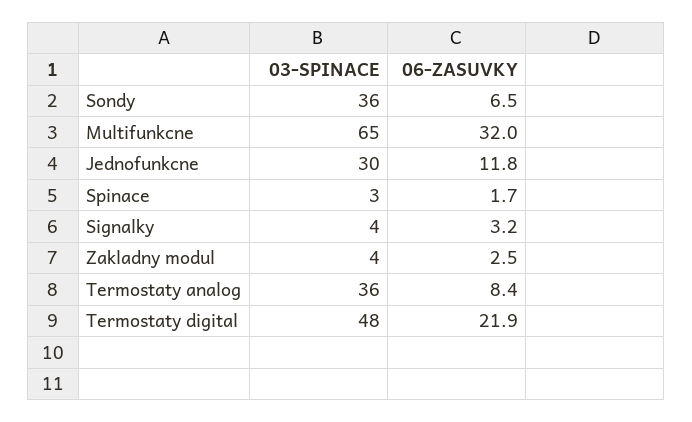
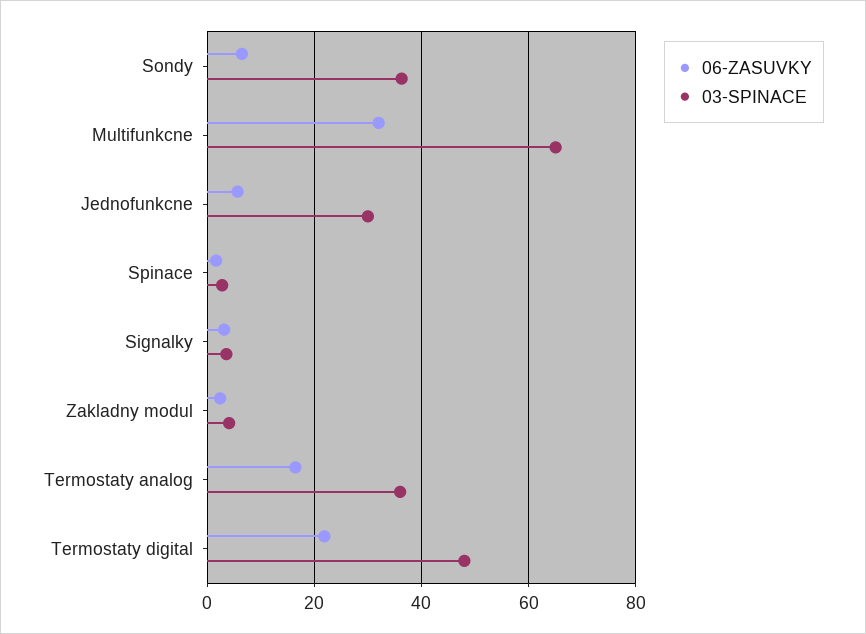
  {
    "03-SPINACE": {
      "Sondy": 36,
      "Multifunkcne": 65,
      "Jednofunkcne": 30,
      "Spinace": 3,
      "Signalky": 4,
      "Zakladny modul": 4,
      "Termostaty analog": 36,
      "Termostaty digital": 48
    },
    "06-ZASUVKY": {
      "Sondy": 6.5,
      "Multifunkcne": 32,
-     "Jednofunkcne": 11.8,
+     "Jednofunkcne": 6,
      "Spinace": 1.7,
      "Signalky": 3.2,
      "Zakladny modul": 2.5,
-     "Termostaty analog": 8.4,
+     "Termostaty analog": 16,
      "Termostaty digital": 21.9
    }
  }

